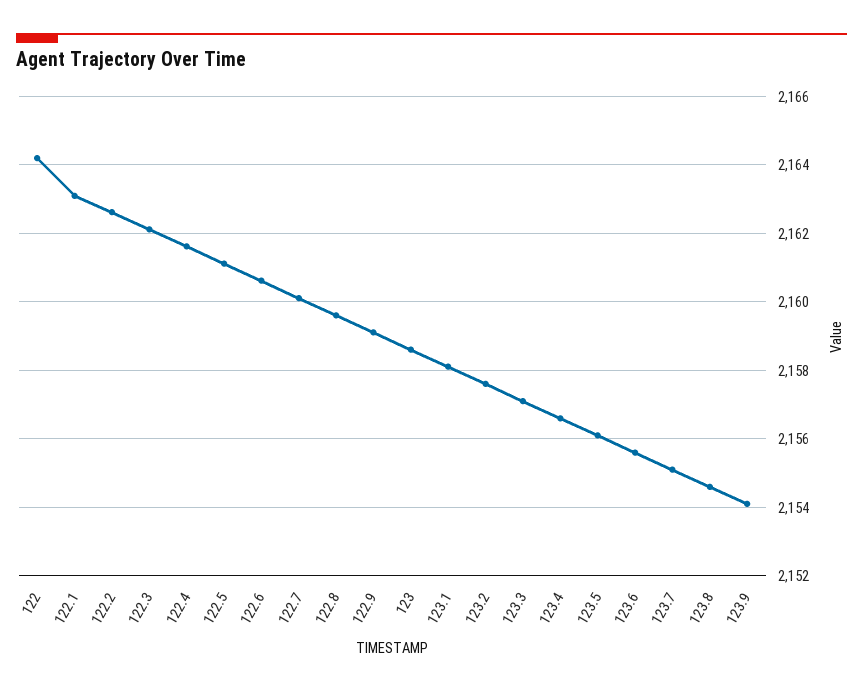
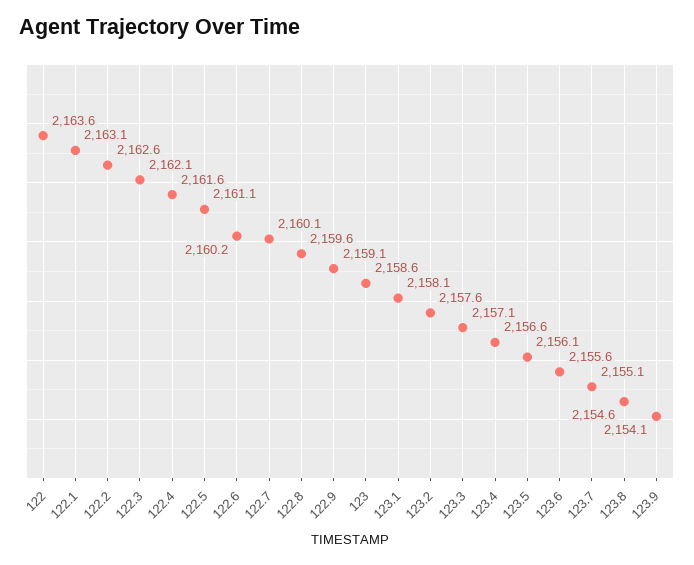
  {
-   "122": 2164.2,
+   "122": 2163.6,
    "122.1": 2163.1,
    "122.2": 2162.6,
    "122.3": 2162.1,
    "122.4": 2161.6,
    "122.5": 2161.1,
-   "122.6": 2160.6,
+   "122.6": 2160.2,
    "122.7": 2160.1,
    "122.8": 2159.6,
    "122.9": 2159.1,
    "123": 2158.6,
    "123.1": 2158.1,
    "123.2": 2157.6,
    "123.3": 2157.1,
    "123.4": 2156.6,
    "123.5": 2156.1,
    "123.6": 2155.6,
    "123.7": 2155.1,
    "123.8": 2154.6,
    "123.9": 2154.1
  }

